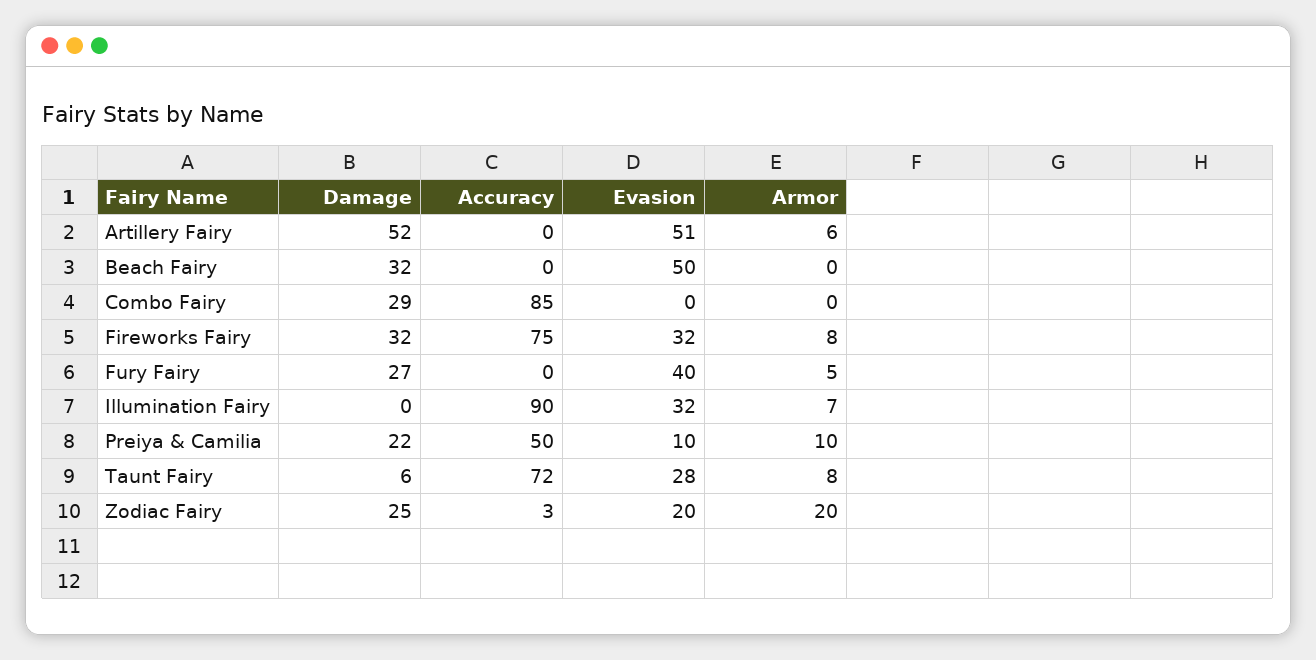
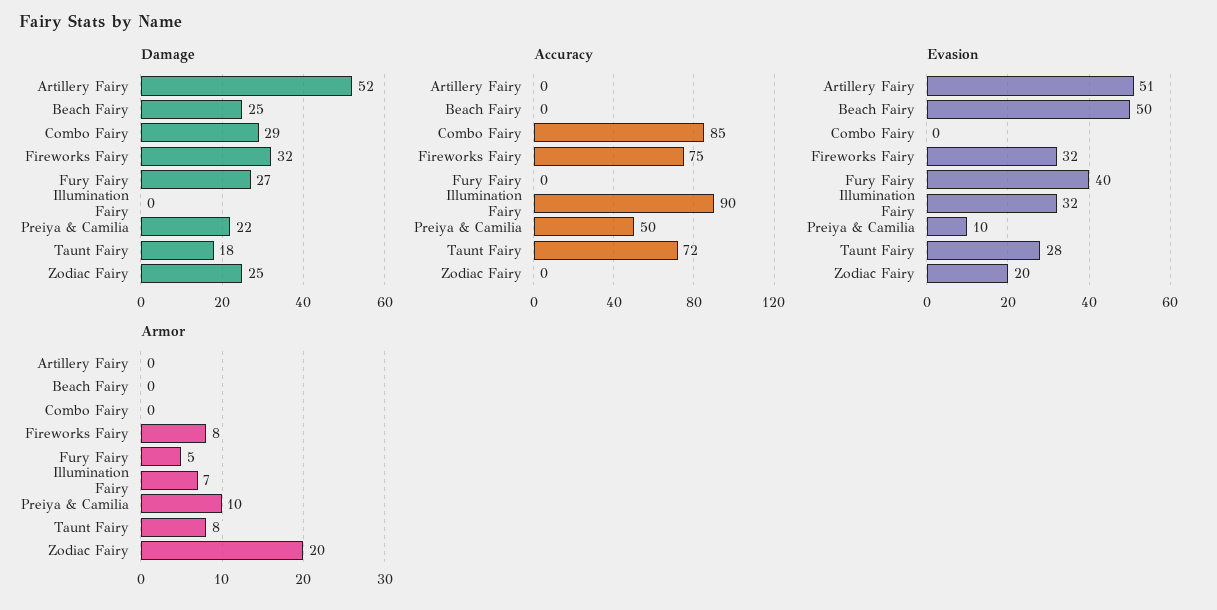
  {
    "Damage": {
      "Artillery Fairy": 52,
-     "Beach Fairy": 32,
+     "Beach Fairy": 25,
      "Combo Fairy": 29,
      "Fireworks Fairy": 32,
      "Fury Fairy": 27,
      "Illumination Fairy": 0,
      "Preiya & Camilia": 22,
-     "Taunt Fairy": 6,
+     "Taunt Fairy": 18,
      "Zodiac Fairy": 25
    },
    "Accuracy": {
      "Artillery Fairy": 0,
      "Beach Fairy": 0,
      "Combo Fairy": 85,
      "Fireworks Fairy": 75,
      "Fury Fairy": 0,
      "Illumination Fairy": 90,
      "Preiya & Camilia": 50,
      "Taunt Fairy": 72,
-     "Zodiac Fairy": 3
+     "Zodiac Fairy": 0
    },
    "Evasion": {
      "Artillery Fairy": 51,
      "Beach Fairy": 50,
      "Combo Fairy": 0,
      "Fireworks Fairy": 32,
      "Fury Fairy": 40,
      "Illumination Fairy": 32,
      "Preiya & Camilia": 10,
      "Taunt Fairy": 28,
      "Zodiac Fairy": 20
    },
    "Armor": {
-     "Artillery Fairy": 6,
+     "Artillery Fairy": 0,
      "Beach Fairy": 0,
      "Combo Fairy": 0,
      "Fireworks Fairy": 8,
      "Fury Fairy": 5,
      "Illumination Fairy": 7,
      "Preiya & Camilia": 10,
      "Taunt Fairy": 8,
      "Zodiac Fairy": 20
    }
  }

